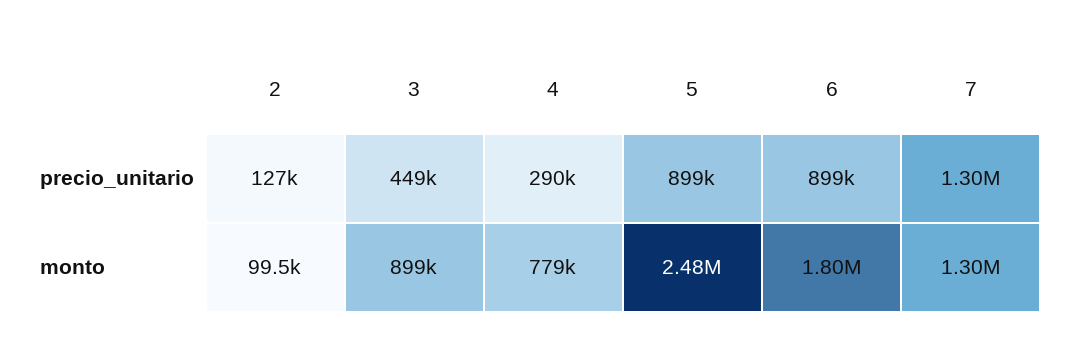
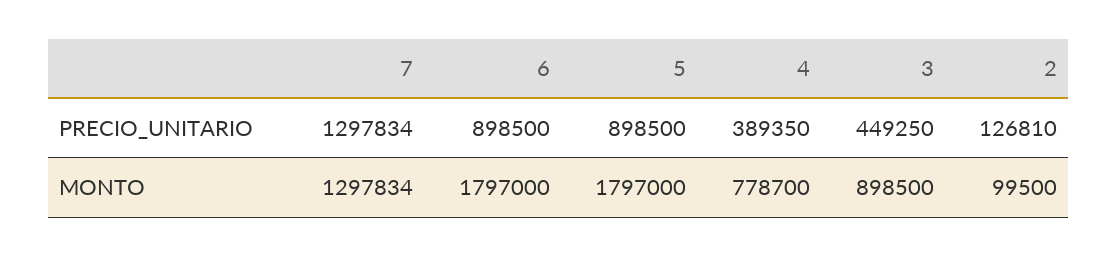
  {
    "2": {
      "precio_unitario": 126810,
      "monto": 99500
    },
    "3": {
      "precio_unitario": 449250,
      "monto": 898500
    },
    "4": {
-     "precio_unitario": 290000,
+     "precio_unitario": 389350,
      "monto": 778700
    },
    "5": {
      "precio_unitario": 898500,
-     "monto": 2480000
+     "monto": 1797000
    },
    "6": {
      "precio_unitario": 898500,
      "monto": 1797000
    },
    "7": {
      "precio_unitario": 1297834,
      "monto": 1297834
    }
  }

